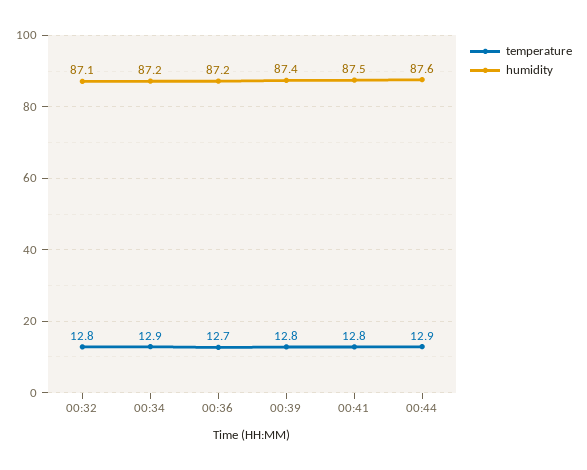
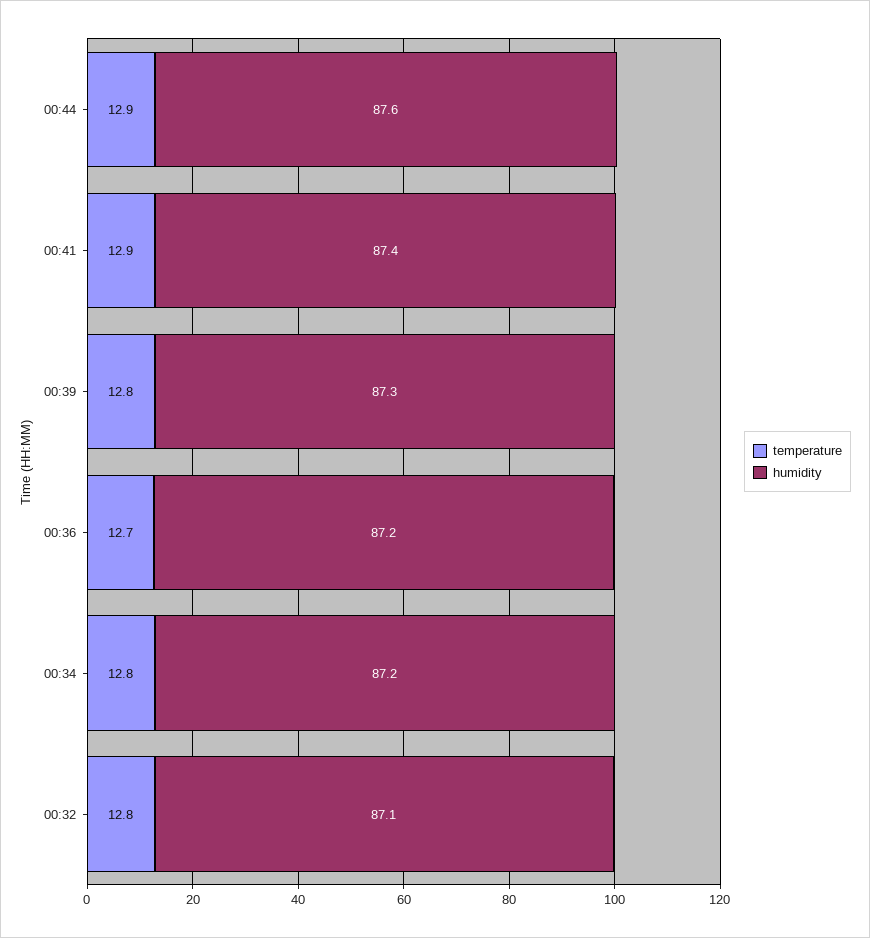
  {
    "temperature": {
      "00:32": 12.8,
-     "00:34": 12.9,
+     "00:34": 12.8,
      "00:36": 12.7,
      "00:39": 12.8,
-     "00:41": 12.8,
+     "00:41": 12.9,
      "00:44": 12.9
    },
    "humidity": {
      "00:32": 87.1,
      "00:34": 87.2,
      "00:36": 87.2,
-     "00:39": 87.4,
+     "00:39": 87.3,
-     "00:41": 87.5,
+     "00:41": 87.4,
      "00:44": 87.6
    }
  }

